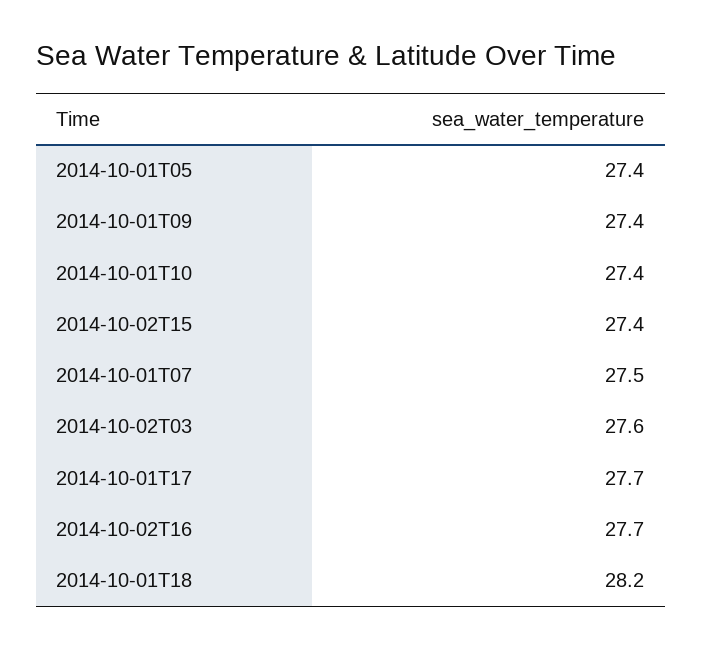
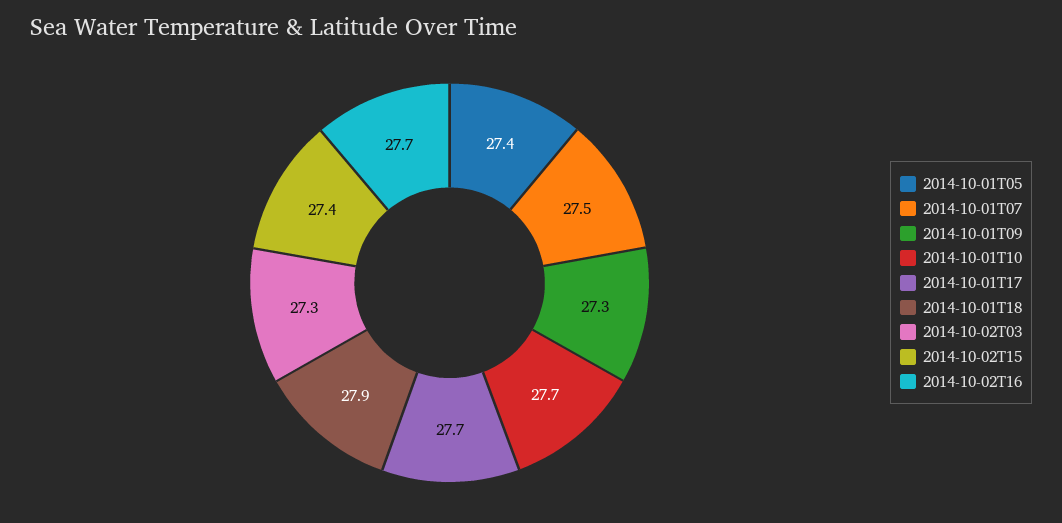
  {
    "2014-10-01T05": 27.4,
-   "2014-10-01T09": 27.4,
+   "2014-10-01T09": 27.3,
-   "2014-10-01T10": 27.4,
+   "2014-10-01T10": 27.7,
    "2014-10-02T15": 27.4,
    "2014-10-01T07": 27.5,
-   "2014-10-02T03": 27.6,
+   "2014-10-02T03": 27.3,
    "2014-10-01T17": 27.7,
    "2014-10-02T16": 27.7,
-   "2014-10-01T18": 28.2
+   "2014-10-01T18": 27.9
  }

